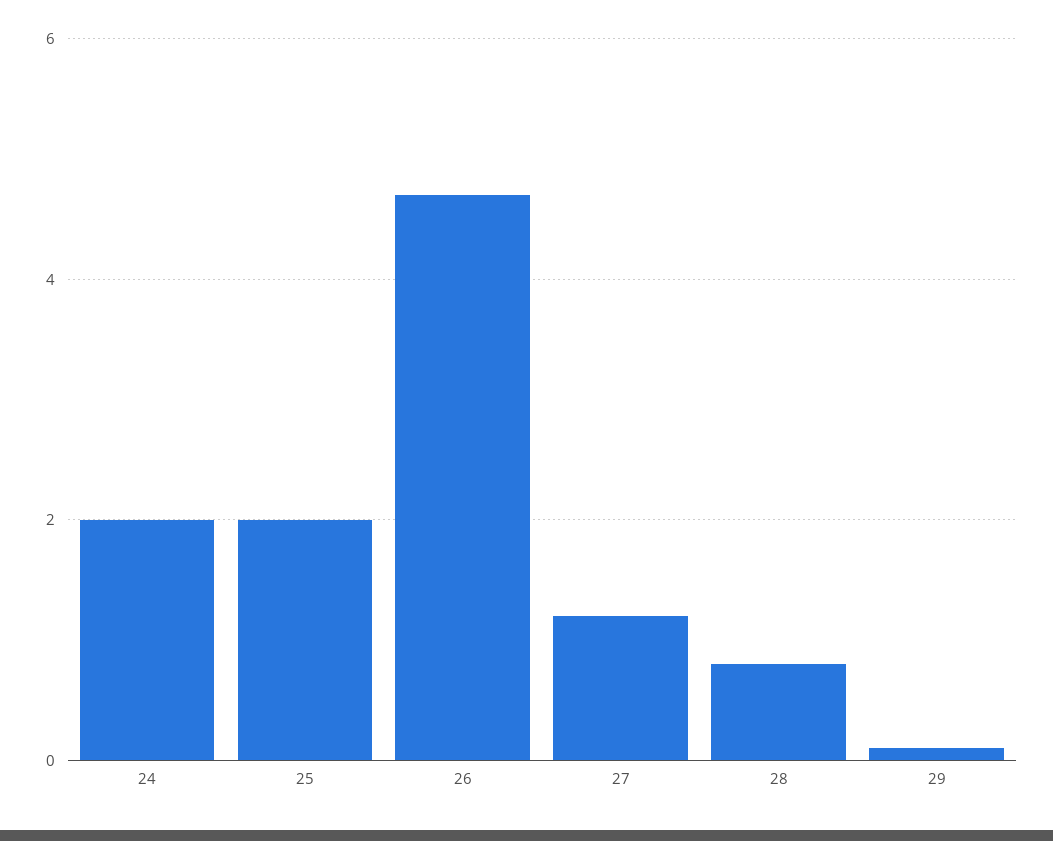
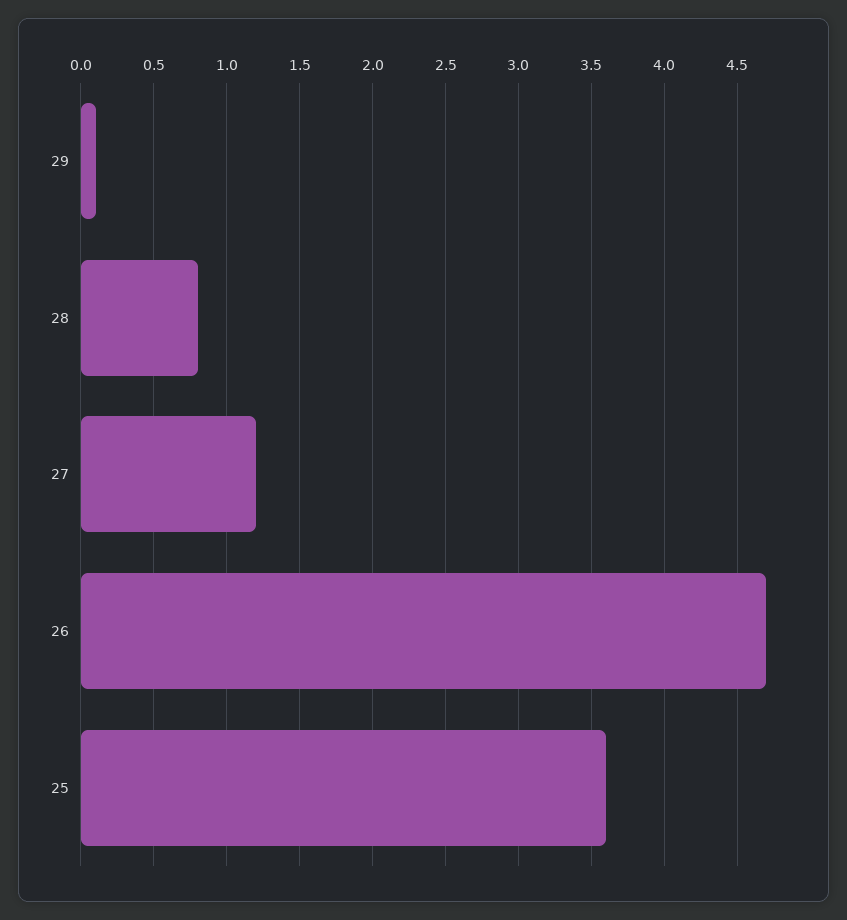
  {
-   "24": 2,
-   "25": 2,
+   "25": 3.6,
    "26": 4.7,
    "27": 1.2,
    "28": 0.8,
    "29": 0.1
  }

